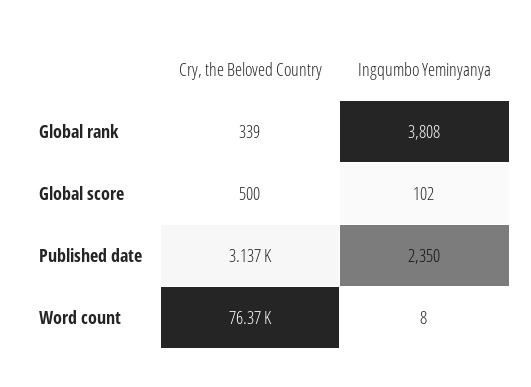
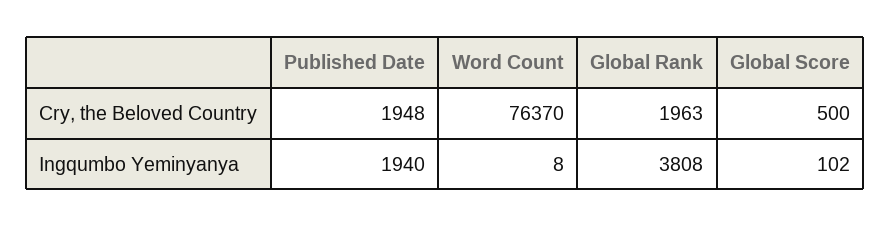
  {
    "Cry, the Beloved Country": {
-     "Global rank": 339,
+     "Global rank": 1963,
      "Global score": 500,
-     "Published date": 3137,
+     "Published date": 1948,
      "Word count": 76370
    },
    "Ingqumbo Yeminyanya": {
      "Global rank": 3808,
      "Global score": 102,
-     "Published date": 2350,
+     "Published date": 1940,
      "Word count": 8
    }
  }

